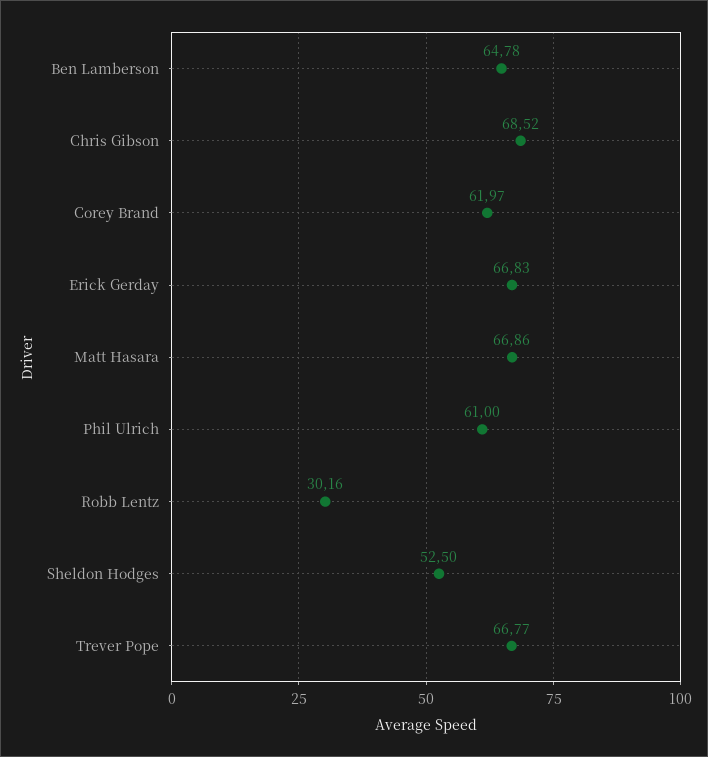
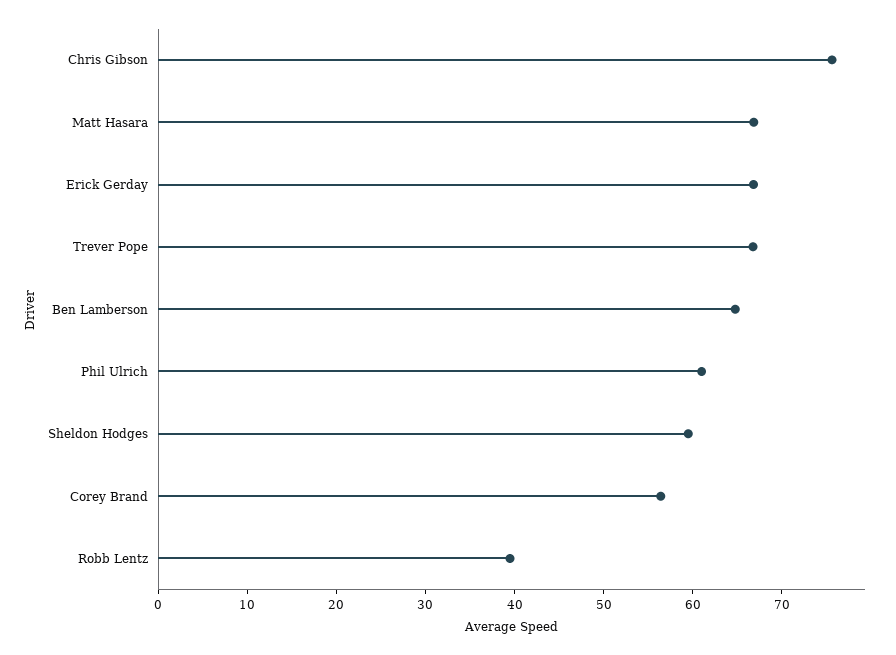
  {
    "Ben Lamberson": 64.78,
-   "Chris Gibson": 68.52,
+   "Chris Gibson": 76,
-   "Corey Brand": 61.97,
+   "Corey Brand": 56,
    "Erick Gerday": 66.83,
    "Matt Hasara": 66.86,
    "Phil Ulrich": 61,
-   "Robb Lentz": 30.16,
+   "Robb Lentz": 40,
-   "Sheldon Hodges": 52.5,
+   "Sheldon Hodges": 60,
    "Trever Pope": 66.77
  }

